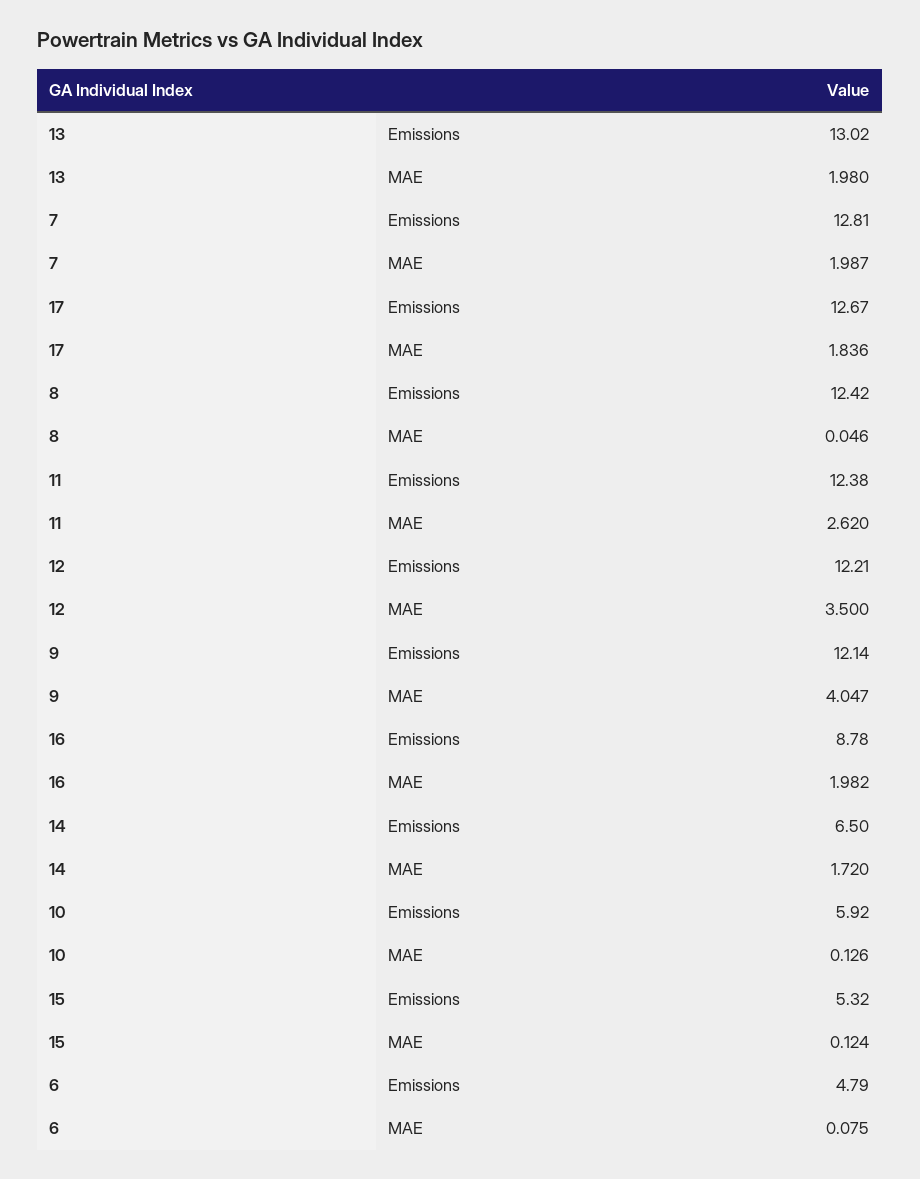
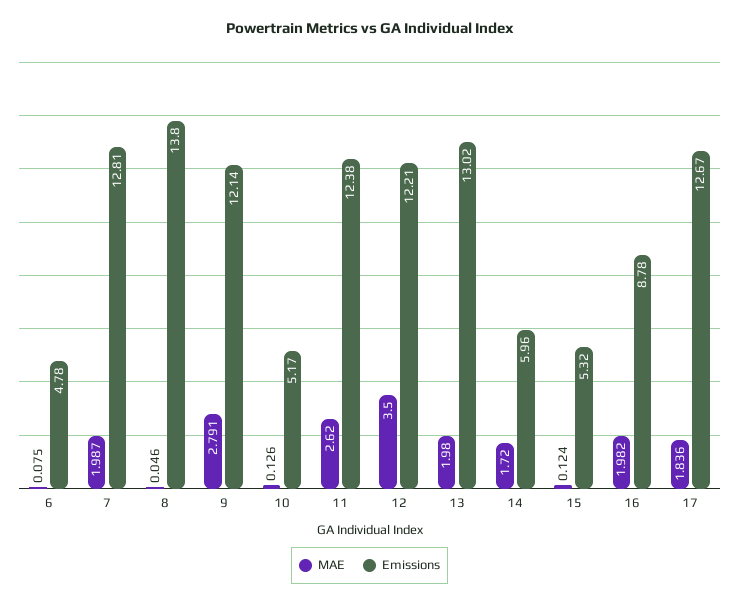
  {
    "Emissions": {
      "13": 13.02,
      "7": 12.81,
      "17": 12.67,
-     "8": 12.42,
+     "8": 13.8,
      "11": 12.38,
      "12": 12.21,
      "9": 12.14,
      "16": 8.78,
-     "14": 6.5,
+     "14": 5.96,
-     "10": 5.92,
+     "10": 5.17,
      "15": 5.32,
-     "6": 4.79
+     "6": 4.78
    },
    "MAE": {
      "13": 1.98,
      "7": 1.987,
      "17": 1.836,
      "8": 0.046,
      "11": 2.62,
      "12": 3.5,
-     "9": 4.047,
+     "9": 2.791,
      "16": 1.982,
      "14": 1.72,
      "10": 0.126,
      "15": 0.124,
      "6": 0.075
    }
  }

